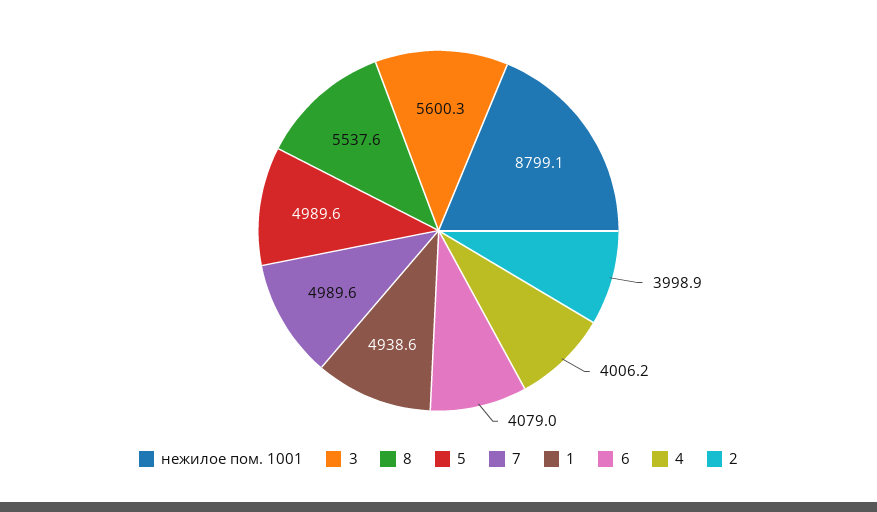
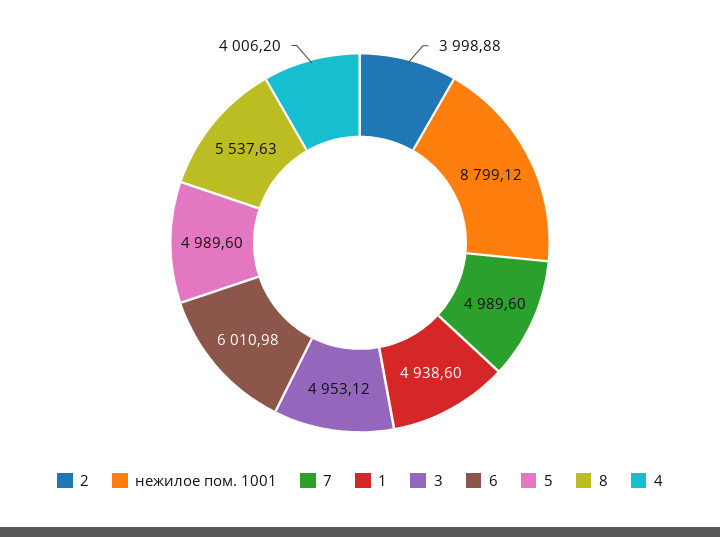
  {
    "нежилое пом. 1001": 8799.12,
-   "3": 5600.3,
+   "3": 4953.12,
    "8": 5537.63,
    "5": 4989.6,
    "7": 4989.6,
    "1": 4938.6,
-   "6": 4079,
+   "6": 6010.98,
    "4": 4006.2,
    "2": 3998.88
  }

